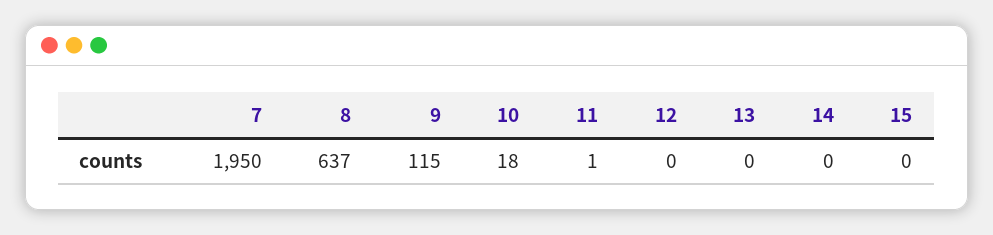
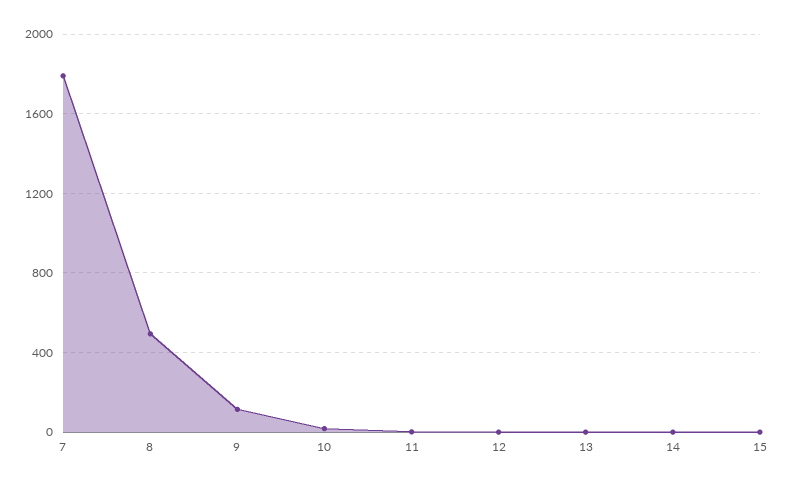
  {
-   "7": 1950,
+   "7": 1800,
-   "8": 637,
+   "8": 500,
    "9": 115,
    "10": 18,
    "11": 1,
    "12": 0,
    "13": 0,
    "14": 0,
    "15": 0
  }

